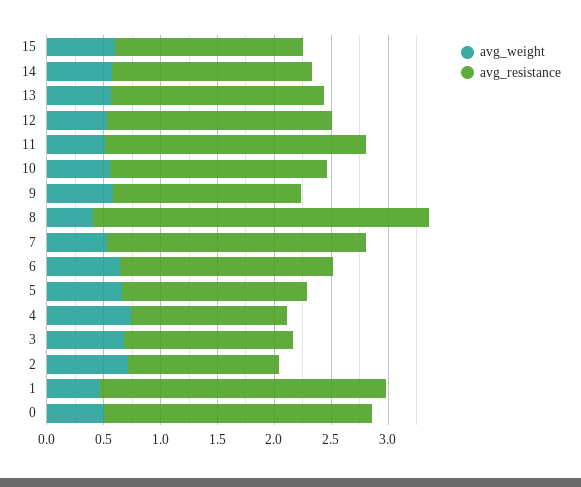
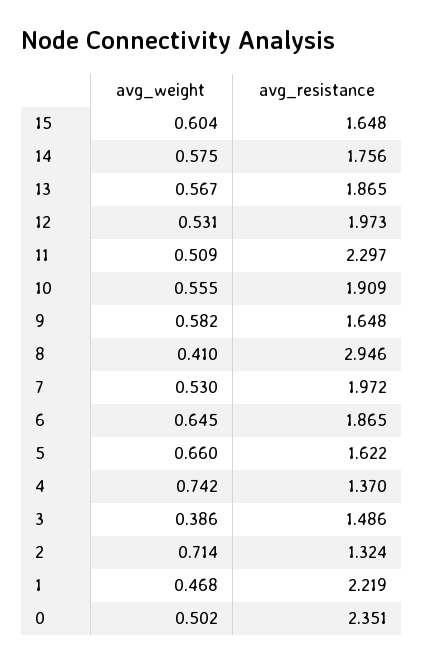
  {
    "avg_weight": {
      "15": 0.604,
      "14": 0.575,
      "13": 0.567,
      "12": 0.531,
      "11": 0.509,
      "10": 0.555,
      "9": 0.582,
      "8": 0.41,
      "7": 0.53,
      "6": 0.645,
      "5": 0.66,
      "4": 0.742,
-     "3": 0.7,
+     "3": 0.386,
      "2": 0.714,
      "1": 0.468,
      "0": 0.502
    },
    "avg_resistance": {
      "15": 1.648,
      "14": 1.756,
      "13": 1.865,
      "12": 1.973,
      "11": 2.297,
      "10": 1.909,
      "9": 1.648,
      "8": 2.946,
-     "7": 2.3,
+     "7": 1.972,
      "6": 1.865,
      "5": 1.622,
      "4": 1.37,
      "3": 1.486,
      "2": 1.324,
-     "1": 2.5,
+     "1": 2.219,
      "0": 2.351
    }
  }

